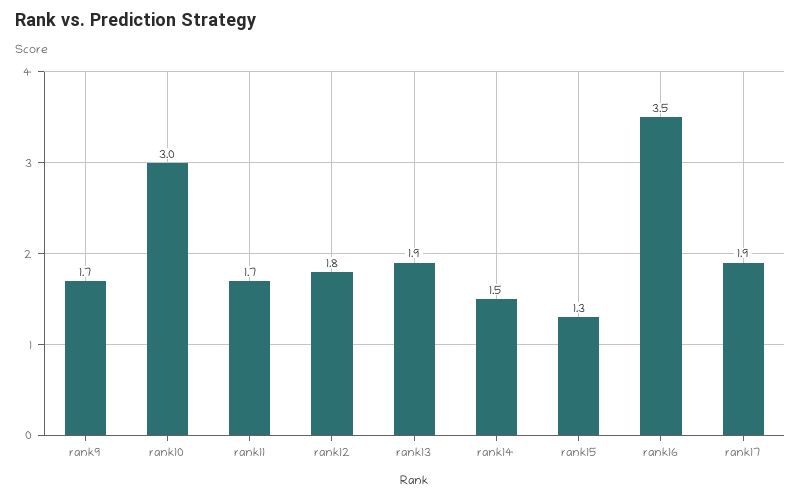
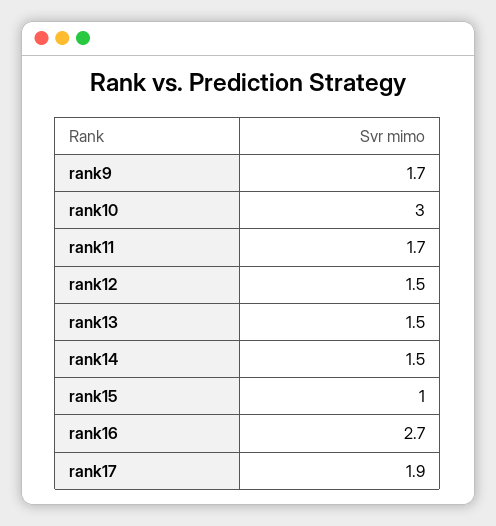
  {
    "rank9": 1.7,
    "rank10": 3,
    "rank11": 1.7,
-   "rank12": 1.8,
+   "rank12": 1.5,
-   "rank13": 1.9,
+   "rank13": 1.5,
    "rank14": 1.5,
-   "rank15": 1.3,
+   "rank15": 1,
-   "rank16": 3.5,
+   "rank16": 2.7,
    "rank17": 1.9
  }

